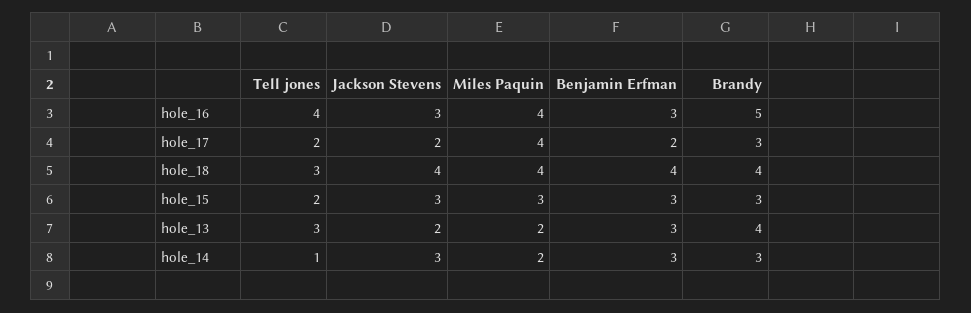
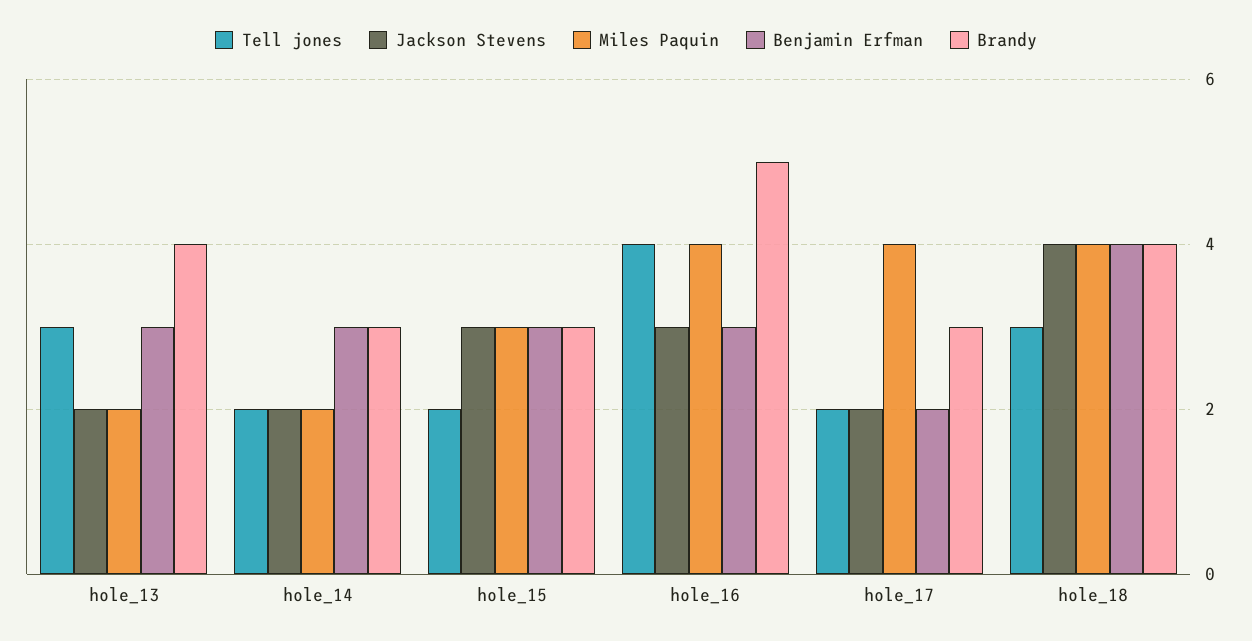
  {
    "Tell jones": {
      "hole_16": 4,
      "hole_17": 2,
      "hole_18": 3,
      "hole_15": 2,
      "hole_13": 3,
-     "hole_14": 1
+     "hole_14": 2
    },
    "Jackson Stevens": {
      "hole_16": 3,
      "hole_17": 2,
      "hole_18": 4,
      "hole_15": 3,
      "hole_13": 2,
-     "hole_14": 3
+     "hole_14": 2
    },
    "Miles Paquin": {
      "hole_16": 4,
      "hole_17": 4,
      "hole_18": 4,
      "hole_15": 3,
      "hole_13": 2,
      "hole_14": 2
    },
    "Benjamin Erfman": {
      "hole_16": 3,
      "hole_17": 2,
      "hole_18": 4,
      "hole_15": 3,
      "hole_13": 3,
      "hole_14": 3
    },
    "Brandy": {
      "hole_16": 5,
      "hole_17": 3,
      "hole_18": 4,
      "hole_15": 3,
      "hole_13": 4,
      "hole_14": 3
    }
  }

